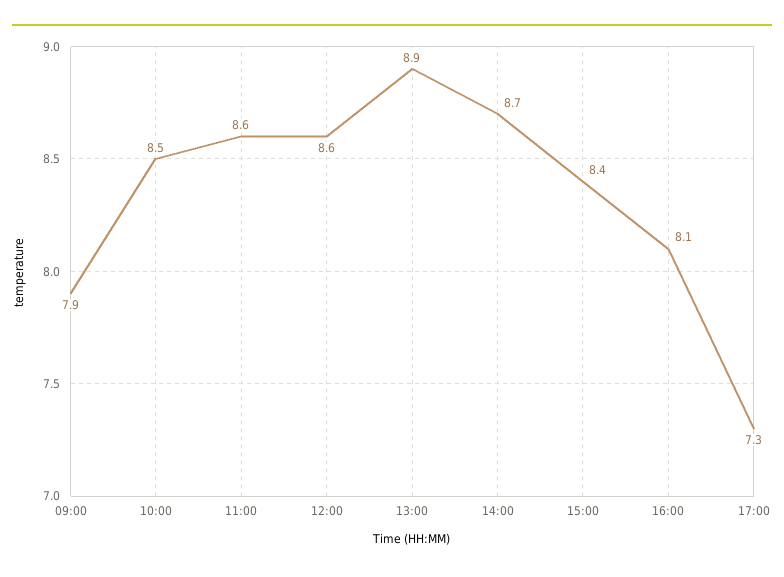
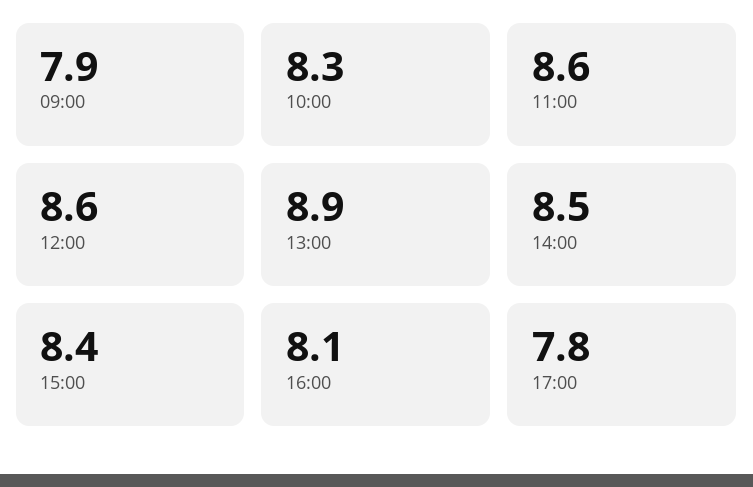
  {
    "09:00": 7.9,
-   "10:00": 8.5,
+   "10:00": 8.3,
    "11:00": 8.6,
    "12:00": 8.6,
    "13:00": 8.9,
-   "14:00": 8.7,
+   "14:00": 8.5,
    "15:00": 8.4,
    "16:00": 8.1,
-   "17:00": 7.3
+   "17:00": 7.8
  }

